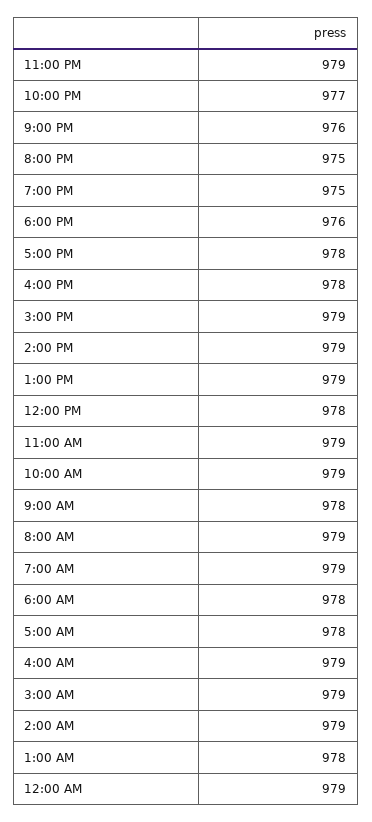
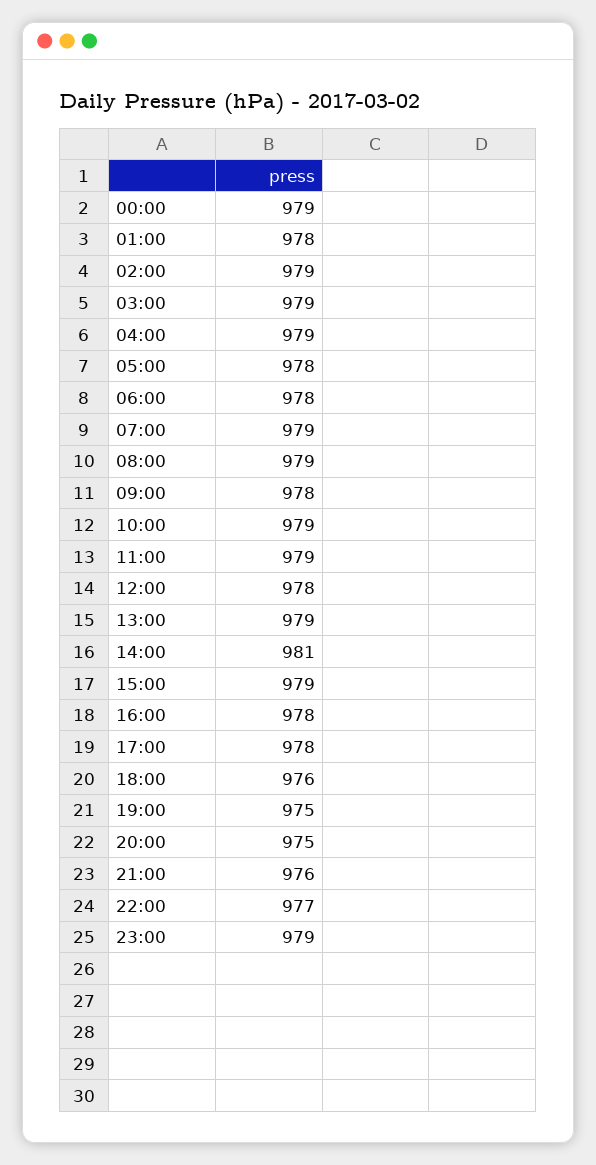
  {
    "11:00 PM": 979,
    "10:00 PM": 977,
    "9:00 PM": 976,
    "8:00 PM": 975,
    "7:00 PM": 975,
    "6:00 PM": 976,
    "5:00 PM": 978,
    "4:00 PM": 978,
    "3:00 PM": 979,
-   "2:00 PM": 979,
+   "2:00 PM": 981,
    "1:00 PM": 979,
    "12:00 PM": 978,
    "11:00 AM": 979,
    "10:00 AM": 979,
    "9:00 AM": 978,
    "8:00 AM": 979,
    "7:00 AM": 979,
    "6:00 AM": 978,
    "5:00 AM": 978,
    "4:00 AM": 979,
    "3:00 AM": 979,
    "2:00 AM": 979,
    "1:00 AM": 978,
    "12:00 AM": 979
  }

